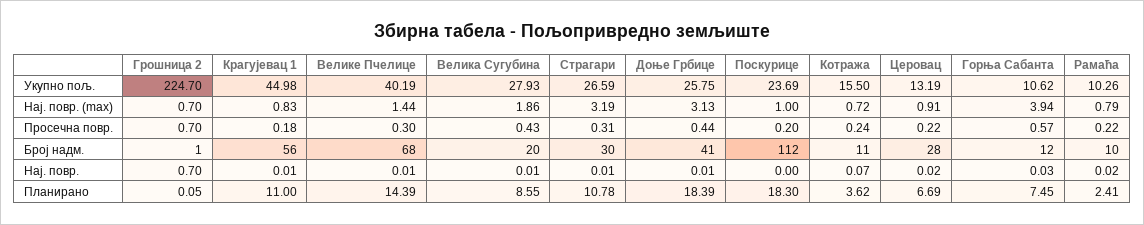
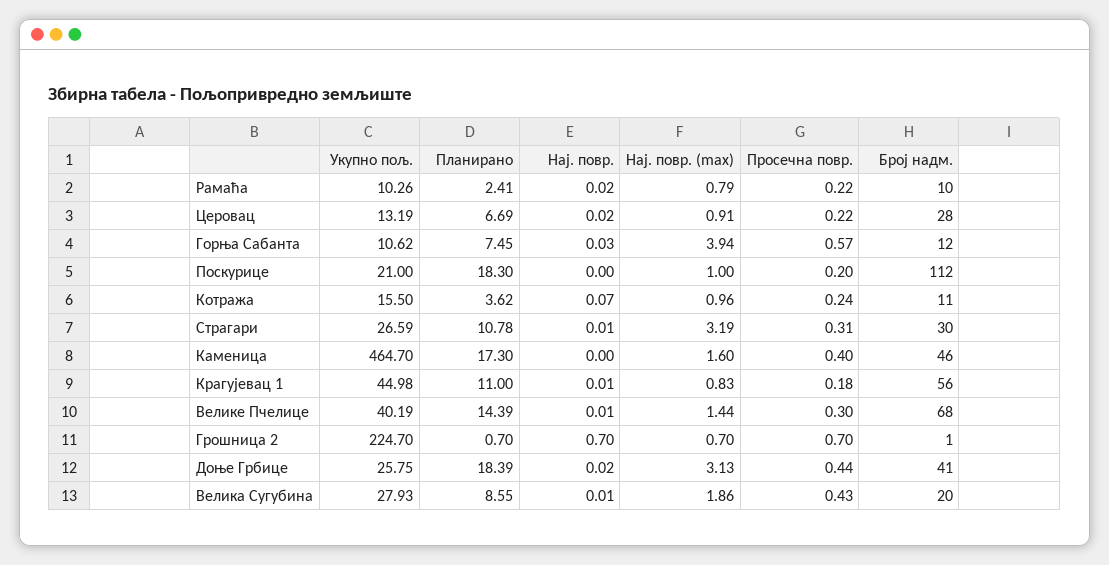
  {
    "Грошница 2": {
      "Укупно пољ.": 224.7,
      "Нај. повр. (max)": 0.7,
      "Просечна повр.": 0.7,
      "Број надм.": 1,
      "Нај. повр.": 0.7,
-     "Планирано": 0.05
+     "Планирано": 0.7
    },
    "Крагујевац 1": {
      "Укупно пољ.": 44.98,
      "Нај. повр. (max)": 0.83,
      "Просечна повр.": 0.18,
      "Број надм.": 56,
      "Нај. повр.": 0.01,
      "Планирано": 11
    },
    "Велике Пчелице": {
      "Укупно пољ.": 40.19,
      "Нај. повр. (max)": 1.44,
      "Просечна повр.": 0.3,
      "Број надм.": 68,
      "Нај. повр.": 0.01,
      "Планирано": 14.39
    },
    "Велика Сугубина": {
      "Укупно пољ.": 27.93,
      "Нај. повр. (max)": 1.86,
      "Просечна повр.": 0.43,
      "Број надм.": 20,
      "Нај. повр.": 0.01,
      "Планирано": 8.55
    },
    "Страгари": {
      "Укупно пољ.": 26.59,
      "Нај. повр. (max)": 3.19,
      "Просечна повр.": 0.31,
      "Број надм.": 30,
      "Нај. повр.": 0.01,
      "Планирано": 10.78
    },
    "Доње Грбице": {
      "Укупно пољ.": 25.75,
      "Нај. повр. (max)": 3.13,
      "Просечна повр.": 0.44,
      "Број надм.": 41,
-     "Нај. повр.": 0.01,
+     "Нај. повр.": 0.02,
      "Планирано": 18.39
    },
    "Поскурице": {
-     "Укупно пољ.": 23.69,
+     "Укупно пољ.": 21,
      "Нај. повр. (max)": 1,
      "Просечна повр.": 0.2,
      "Број надм.": 112,
      "Нај. повр.": 0,
      "Планирано": 18.3
    },
    "Котража": {
      "Укупно пољ.": 15.5,
-     "Нај. повр. (max)": 0.72,
+     "Нај. повр. (max)": 0.96,
      "Просечна повр.": 0.24,
      "Број надм.": 11,
      "Нај. повр.": 0.07,
      "Планирано": 3.62
    },
    "Церовац": {
      "Укупно пољ.": 13.19,
      "Нај. повр. (max)": 0.91,
      "Просечна повр.": 0.22,
      "Број надм.": 28,
      "Нај. повр.": 0.02,
      "Планирано": 6.69
    },
    "Горња Сабанта": {
      "Укупно пољ.": 10.62,
      "Нај. повр. (max)": 3.94,
      "Просечна повр.": 0.57,
      "Број надм.": 12,
      "Нај. повр.": 0.03,
      "Планирано": 7.45
    },
    "Рамаћа": {
      "Укупно пољ.": 10.26,
      "Нај. повр. (max)": 0.79,
      "Просечна повр.": 0.22,
      "Број надм.": 10,
      "Нај. повр.": 0.02,
      "Планирано": 2.41
-   }
+   },
+   "Каменица": {
+     "Укупно пољ.": 464.7,
+     "Планирано": 17.3,
+     "Нај. повр.": 0,
+     "Нај. повр. (max)": 1.6,
+     "Просечна повр.": 0.4,
+     "Број надм.": 46
+   }
  }

